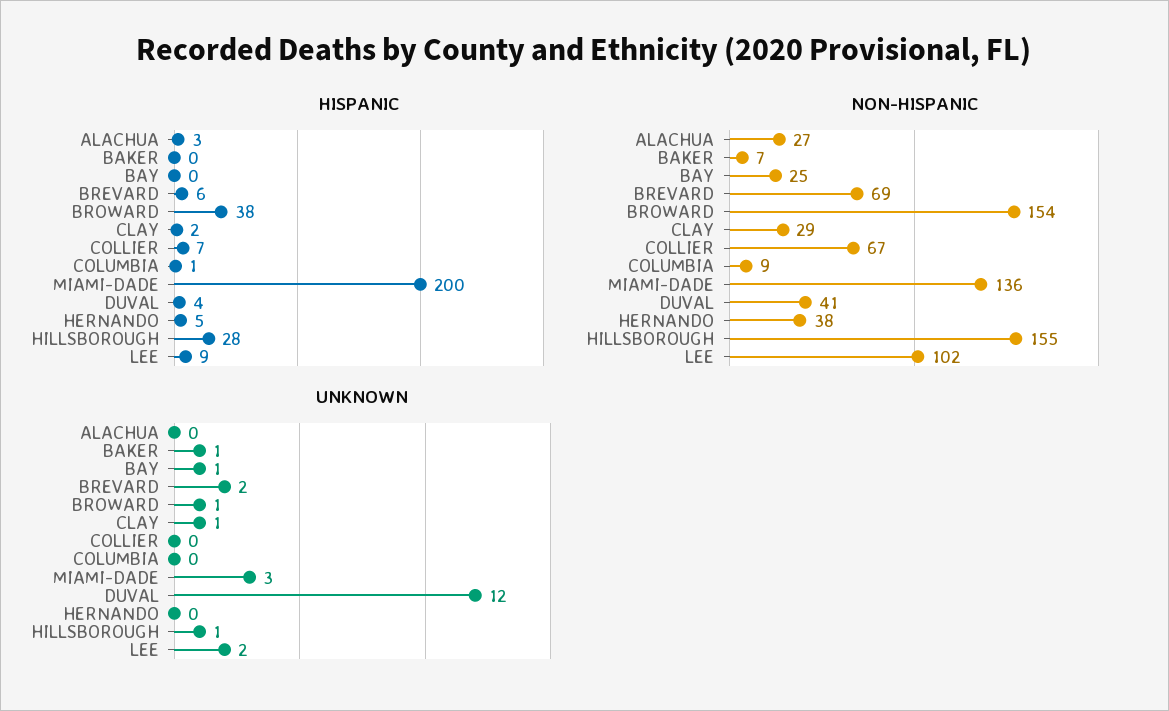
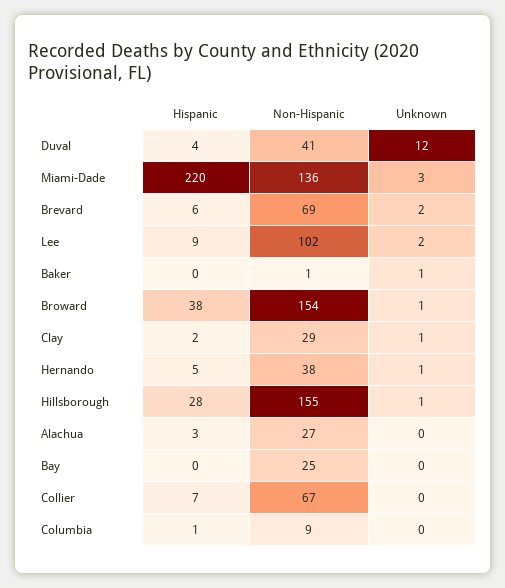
  {
    "HISPANIC": {
      "ALACHUA": 3,
      "BAKER": 0,
      "BAY": 0,
      "BREVARD": 6,
      "BROWARD": 38,
      "CLAY": 2,
      "COLLIER": 7,
      "COLUMBIA": 1,
-     "MIAMI-DADE": 200,
+     "MIAMI-DADE": 220,
      "DUVAL": 4,
      "HERNANDO": 5,
      "HILLSBOROUGH": 28,
      "LEE": 9
    },
    "NON-HISPANIC": {
      "ALACHUA": 27,
-     "BAKER": 7,
+     "BAKER": 1,
      "BAY": 25,
      "BREVARD": 69,
      "BROWARD": 154,
      "CLAY": 29,
      "COLLIER": 67,
      "COLUMBIA": 9,
      "MIAMI-DADE": 136,
      "DUVAL": 41,
      "HERNANDO": 38,
      "HILLSBOROUGH": 155,
      "LEE": 102
    },
    "UNKNOWN": {
      "ALACHUA": 0,
      "BAKER": 1,
-     "BAY": 1,
+     "BAY": 0,
      "BREVARD": 2,
      "BROWARD": 1,
      "CLAY": 1,
      "COLLIER": 0,
      "COLUMBIA": 0,
      "MIAMI-DADE": 3,
      "DUVAL": 12,
-     "HERNANDO": 0,
+     "HERNANDO": 1,
      "HILLSBOROUGH": 1,
      "LEE": 2
    }
  }

